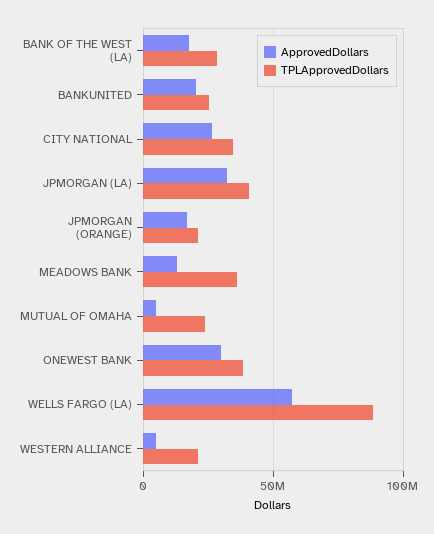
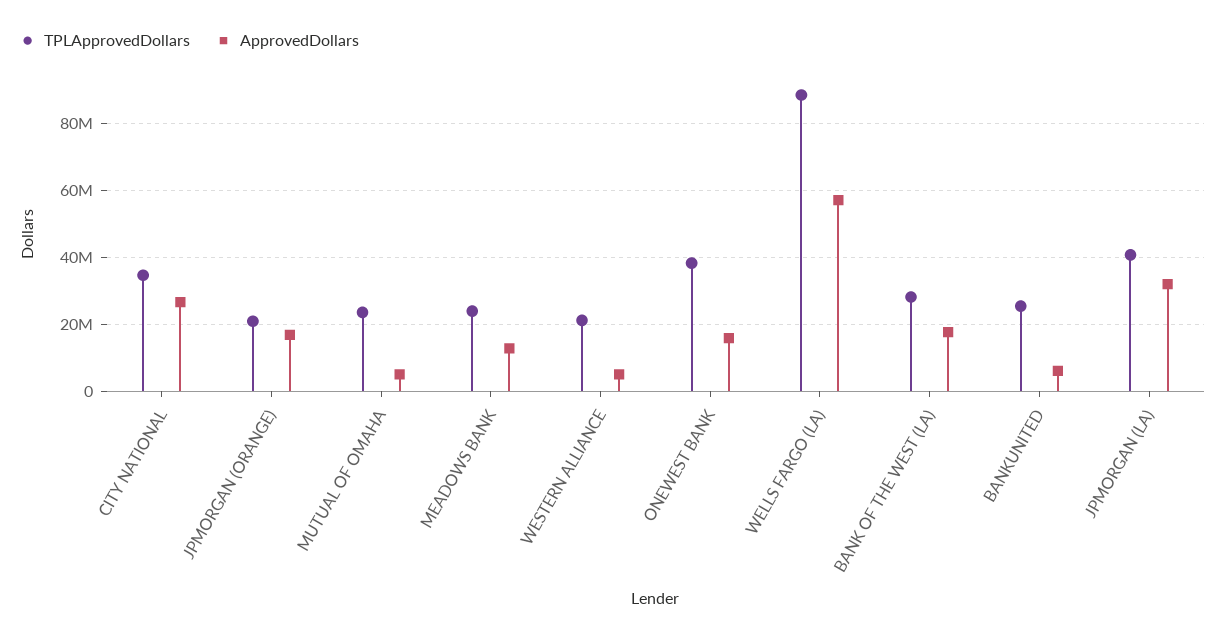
  {
    "ApprovedDollars": {
      "BANK OF THE WEST (LA)": 18000000,
-     "BANKUNITED": 20000000,
+     "BANKUNITED": 6000000,
      "CITY NATIONAL": 26000000,
      "JPMORGAN (LA)": 32000000,
      "JPMORGAN (ORANGE)": 16000000,
      "MEADOWS BANK": 12000000,
      "MUTUAL OF OMAHA": 6000000,
-     "ONEWEST BANK": 30000000,
+     "ONEWEST BANK": 16000000,
      "WELLS FARGO (LA)": 58000000,
      "WESTERN ALLIANCE": 6000000
    },
    "TPLApprovedDollars": {
      "BANK OF THE WEST (LA)": 28000000,
      "BANKUNITED": 26000000,
      "CITY NATIONAL": 34000000,
      "JPMORGAN (LA)": 40000000,
      "JPMORGAN (ORANGE)": 20000000,
-     "MEADOWS BANK": 35000000,
+     "MEADOWS BANK": 24000000,
      "MUTUAL OF OMAHA": 24000000,
      "ONEWEST BANK": 38000000,
      "WELLS FARGO (LA)": 88000000,
      "WESTERN ALLIANCE": 22000000
    }
  }

